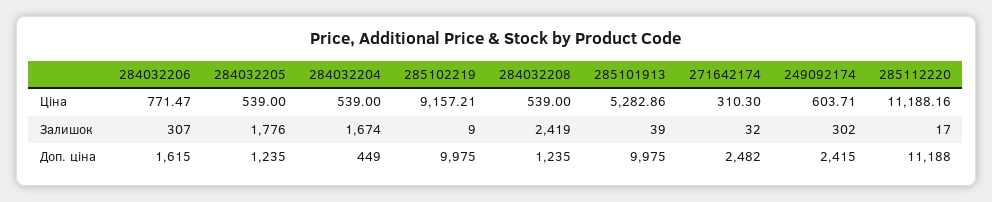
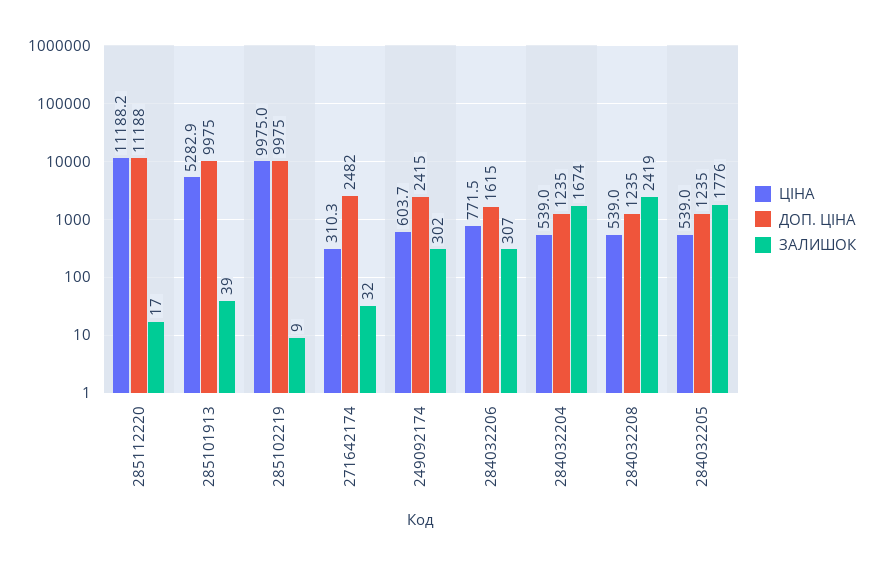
  {
    "Ціна": {
      "284032206": 771.47,
      "284032205": 539,
      "284032204": 539,
-     "285102219": 9157.21,
+     "285102219": 9975,
      "284032208": 539,
      "285101913": 5282.86,
      "271642174": 310.3,
      "249092174": 603.71,
      "285112220": 11188.16
    },
    "Залишок": {
      "284032206": 307,
      "284032205": 1776,
      "284032204": 1674,
      "285102219": 9,
      "284032208": 2419,
      "285101913": 39,
      "271642174": 32,
      "249092174": 302,
      "285112220": 17
    },
    "Доп. ціна": {
      "284032206": 1615,
      "284032205": 1235,
-     "284032204": 449,
+     "284032204": 1235,
      "285102219": 9975,
      "284032208": 1235,
      "285101913": 9975,
      "271642174": 2482,
      "249092174": 2415,
      "285112220": 11188
    }
  }

